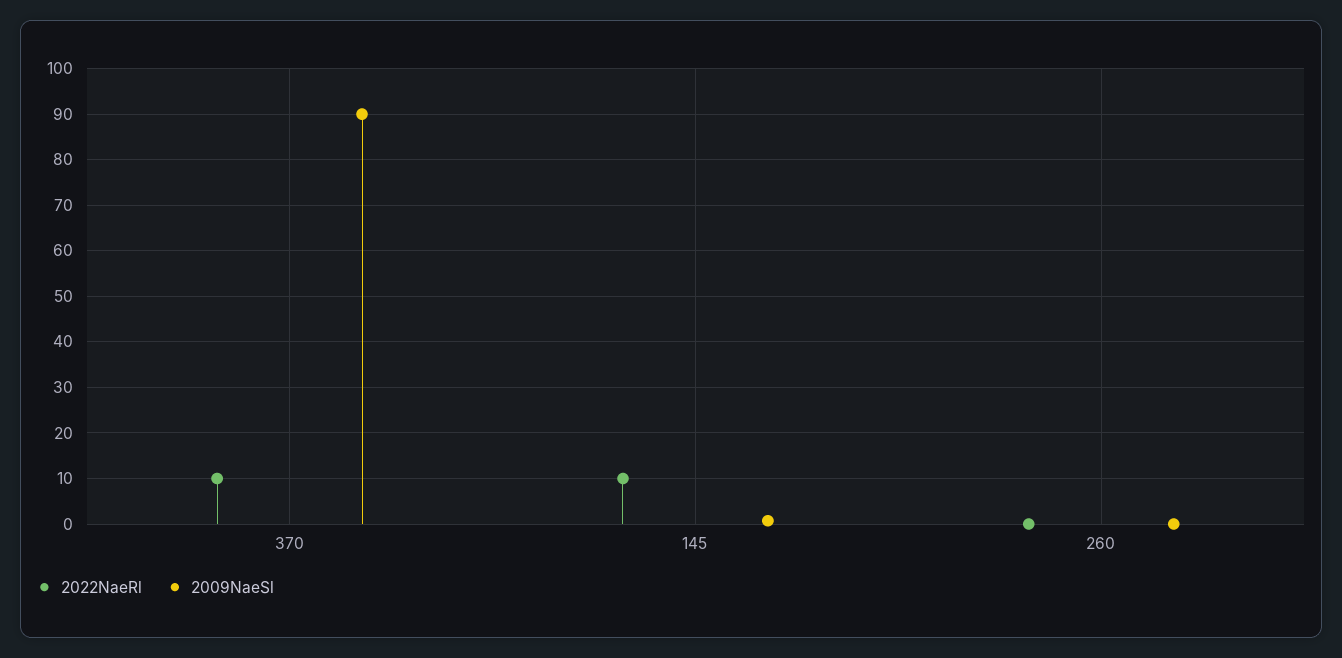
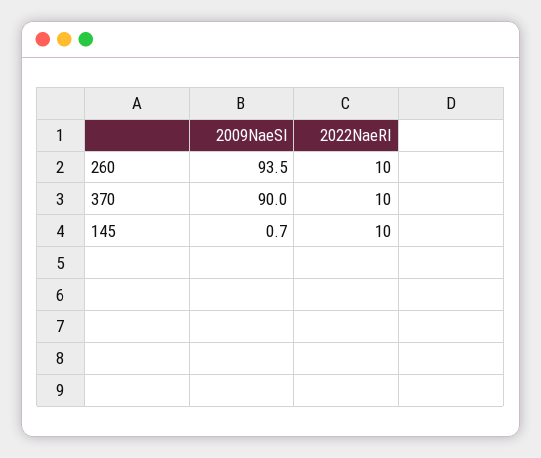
  {
    "2022NaeRl": {
      "370": 10,
      "145": 10,
-     "260": 0
+     "260": 10
    },
    "2009NaeSl": {
      "370": 90,
      "145": 0.7,
-     "260": 0
+     "260": 93.5
    }
  }

